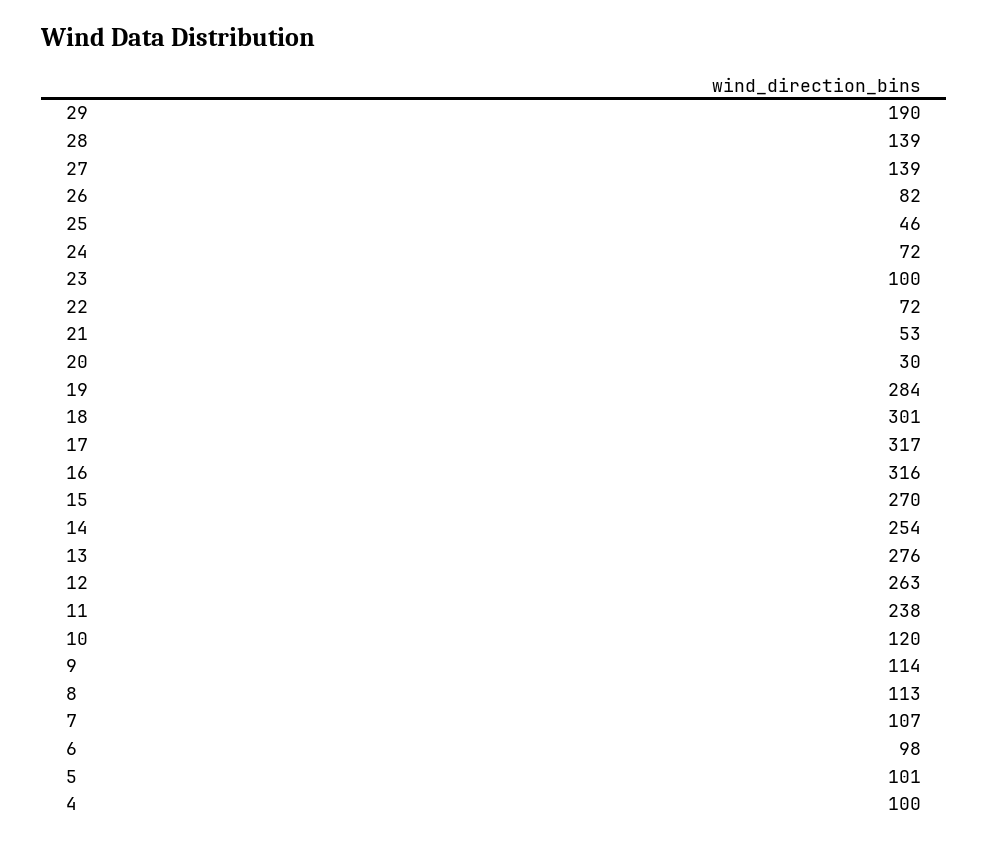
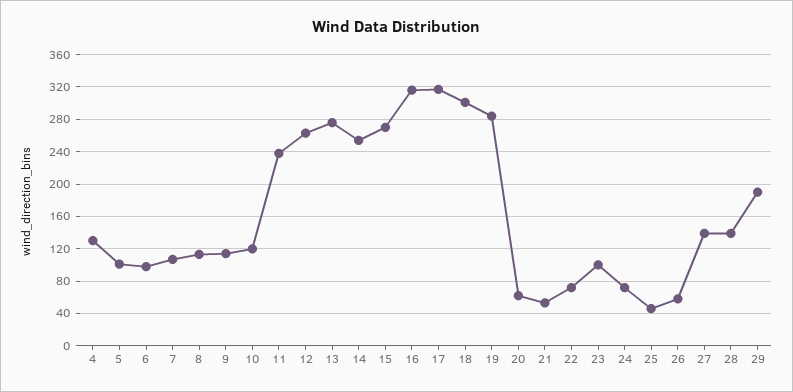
  {
    "29": 190,
    "28": 139,
    "27": 139,
-   "26": 82,
+   "26": 60,
    "25": 46,
    "24": 72,
    "23": 100,
    "22": 72,
    "21": 53,
-   "20": 30,
+   "20": 60,
    "19": 284,
    "18": 301,
    "17": 317,
    "16": 316,
    "15": 270,
    "14": 254,
    "13": 276,
    "12": 263,
    "11": 238,
    "10": 120,
    "9": 114,
    "8": 113,
    "7": 107,
    "6": 98,
    "5": 101,
-   "4": 100
+   "4": 130
  }

